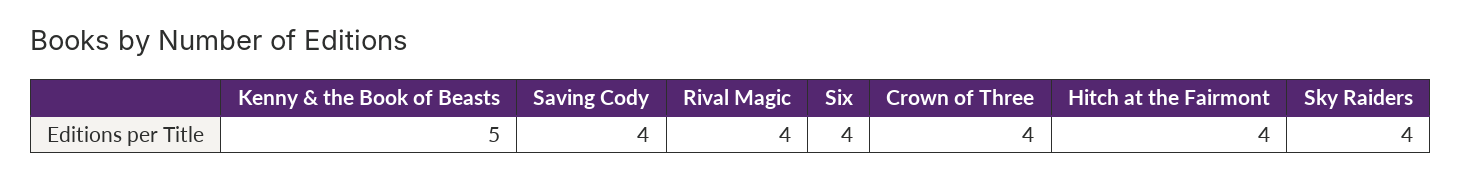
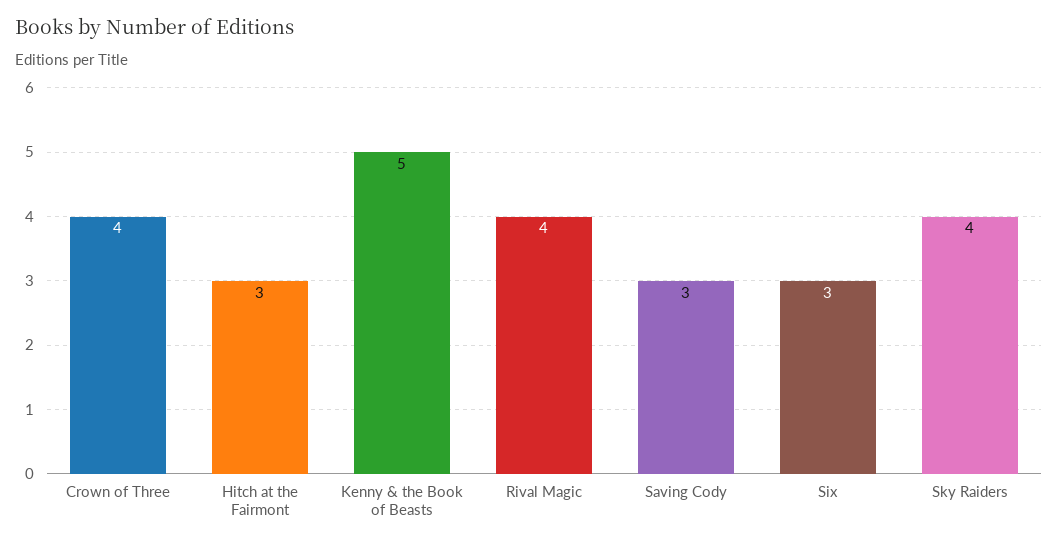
  {
    "Kenny & the Book of Beasts": 5,
-   "Saving Cody": 4,
+   "Saving Cody": 3,
    "Rival Magic": 4,
-   "Six": 4,
+   "Six": 3,
    "Crown of Three": 4,
-   "Hitch at the Fairmont": 4,
+   "Hitch at the Fairmont": 3,
    "Sky Raiders": 4
  }

